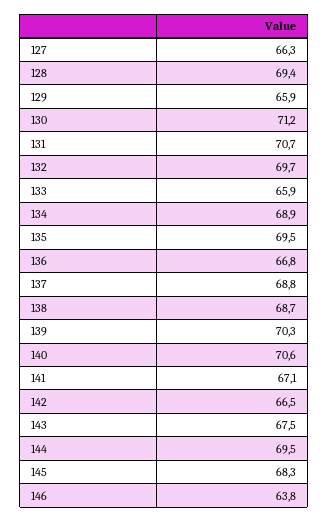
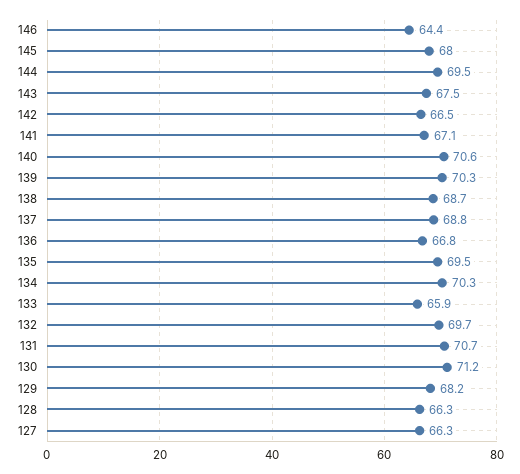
  {
    "127": 66.3,
-   "128": 69.4,
+   "128": 66.3,
-   "129": 65.9,
+   "129": 68.2,
    "130": 71.2,
    "131": 70.7,
    "132": 69.7,
    "133": 65.9,
-   "134": 68.9,
+   "134": 70.3,
    "135": 69.5,
    "136": 66.8,
    "137": 68.8,
    "138": 68.7,
    "139": 70.3,
    "140": 70.6,
    "141": 67.1,
    "142": 66.5,
    "143": 67.5,
    "144": 69.5,
-   "145": 68.3,
+   "145": 68,
-   "146": 63.8
+   "146": 64.4
  }

